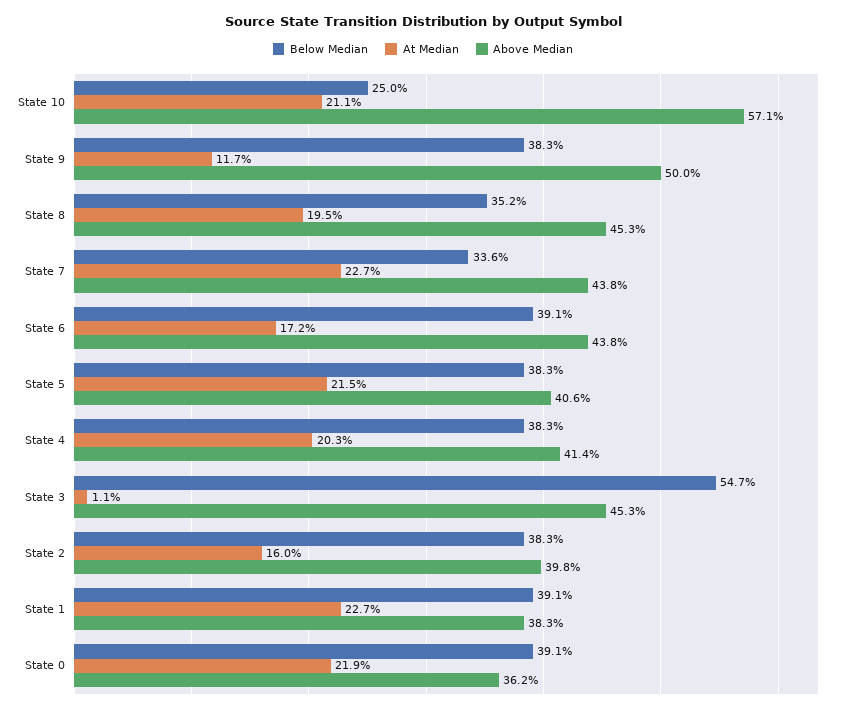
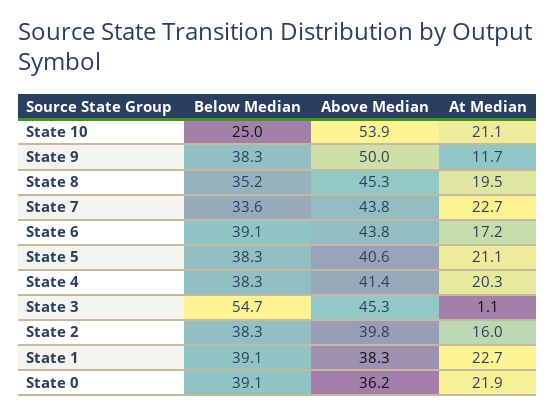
  {
    "Below Median": {
      "State 10": 25,
      "State 9": 38.3,
      "State 8": 35.2,
      "State 7": 33.6,
      "State 6": 39.1,
      "State 5": 38.3,
      "State 4": 38.3,
      "State 3": 54.7,
      "State 2": 38.3,
      "State 1": 39.1,
      "State 0": 39.1
    },
    "At Median": {
      "State 10": 21.1,
      "State 9": 11.7,
      "State 8": 19.5,
      "State 7": 22.7,
      "State 6": 17.2,
-     "State 5": 21.5,
+     "State 5": 21.1,
      "State 4": 20.3,
      "State 3": 1.1,
      "State 2": 16,
      "State 1": 22.7,
      "State 0": 21.9
    },
    "Above Median": {
-     "State 10": 57.1,
+     "State 10": 53.9,
      "State 9": 50,
      "State 8": 45.3,
      "State 7": 43.8,
      "State 6": 43.8,
      "State 5": 40.6,
      "State 4": 41.4,
      "State 3": 45.3,
      "State 2": 39.8,
      "State 1": 38.3,
      "State 0": 36.2
    }
  }

